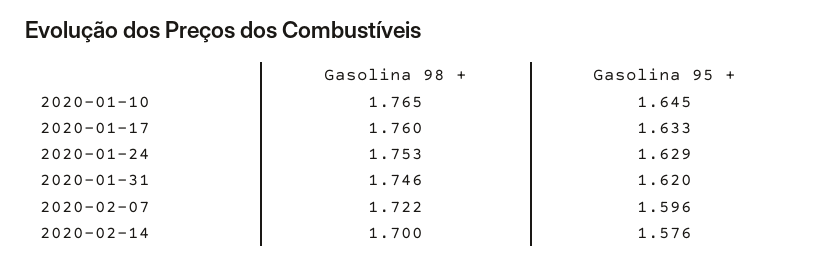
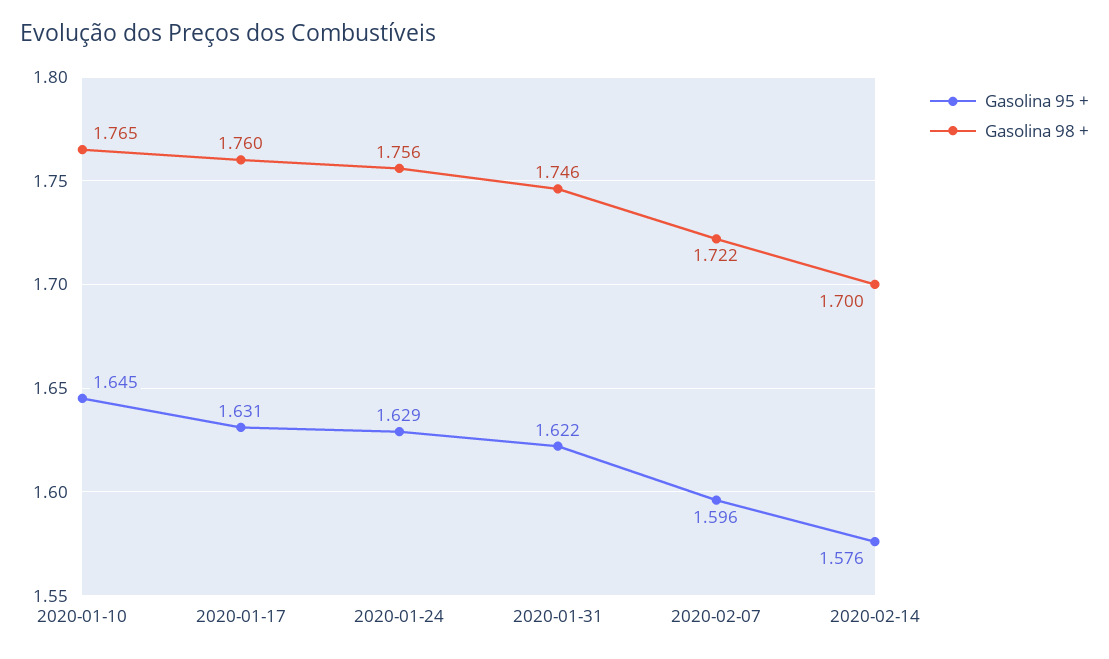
  {
    "Gasolina 98 +": {
      "2020-01-10": 1.765,
      "2020-01-17": 1.76,
-     "2020-01-24": 1.753,
+     "2020-01-24": 1.756,
      "2020-01-31": 1.746,
      "2020-02-07": 1.722,
      "2020-02-14": 1.7
    },
    "Gasolina 95 +": {
      "2020-01-10": 1.645,
-     "2020-01-17": 1.633,
+     "2020-01-17": 1.631,
      "2020-01-24": 1.629,
-     "2020-01-31": 1.62,
+     "2020-01-31": 1.622,
      "2020-02-07": 1.596,
      "2020-02-14": 1.576
    }
  }

